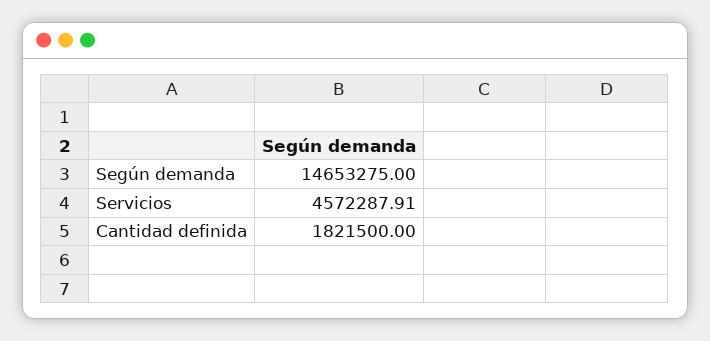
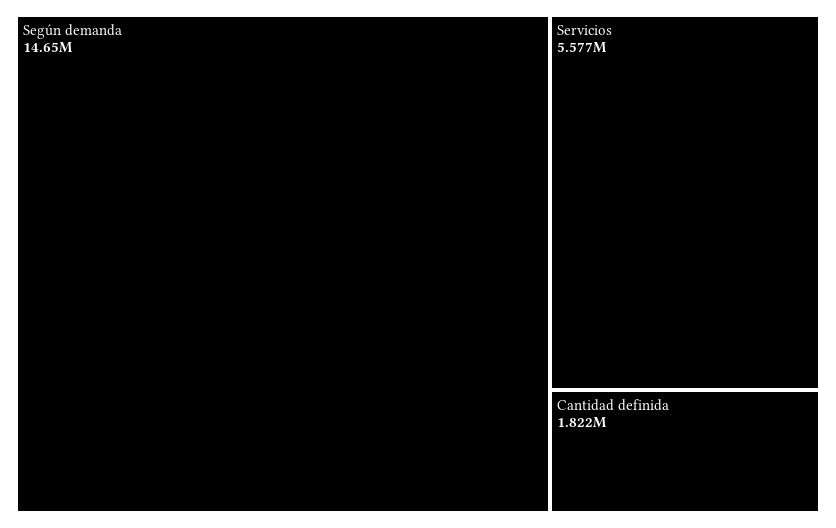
  {
    "Según demanda": 14653275,
-   "Servicios": 4572287.91,
+   "Servicios": 5577000,
    "Cantidad definida": 1821500
  }

